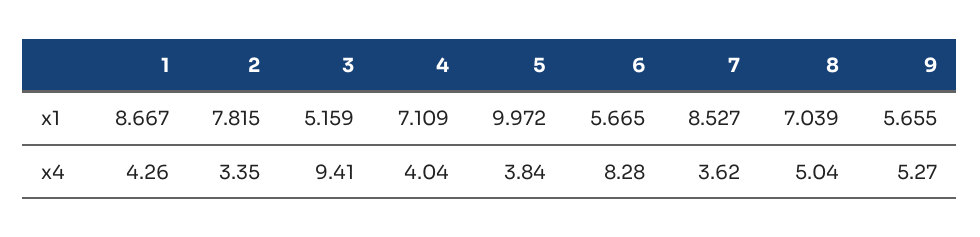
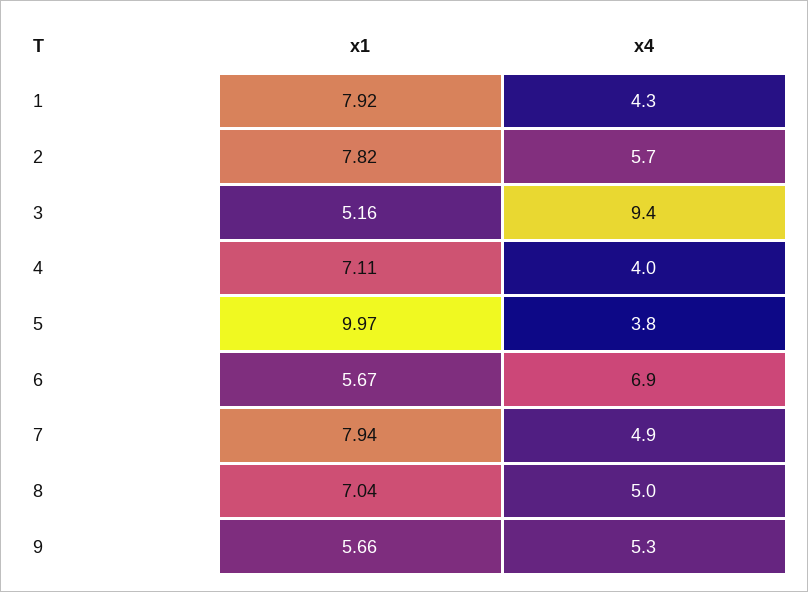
  {
    "1": {
-     "x1": 8.667,
+     "x1": 7.92,
      "x4": 4.26
    },
    "2": {
      "x1": 7.815,
-     "x4": 3.35
+     "x4": 5.7
    },
    "3": {
      "x1": 5.159,
      "x4": 9.41
    },
    "4": {
      "x1": 7.109,
      "x4": 4.04
    },
    "5": {
      "x1": 9.972,
      "x4": 3.84
    },
    "6": {
      "x1": 5.665,
-     "x4": 8.28
+     "x4": 6.9
    },
    "7": {
-     "x1": 8.527,
+     "x1": 7.94,
-     "x4": 3.62
+     "x4": 4.9
    },
    "8": {
      "x1": 7.039,
      "x4": 5.04
    },
    "9": {
      "x1": 5.655,
      "x4": 5.27
    }
  }

